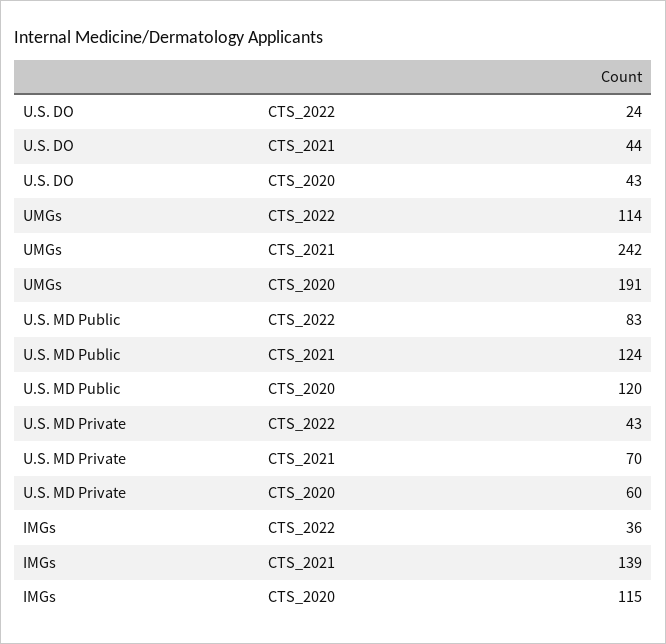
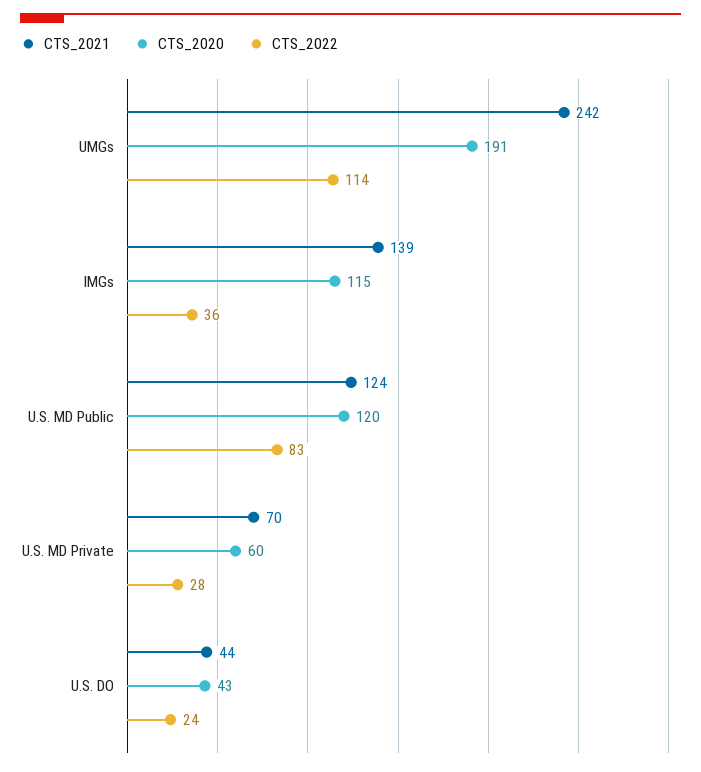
  {
    "CTS_2022": {
      "U.S. DO": 24,
      "UMGs": 114,
      "U.S. MD Public": 83,
-     "U.S. MD Private": 43,
+     "U.S. MD Private": 28,
      "IMGs": 36
    },
    "CTS_2021": {
      "U.S. DO": 44,
      "UMGs": 242,
      "U.S. MD Public": 124,
      "U.S. MD Private": 70,
      "IMGs": 139
    },
    "CTS_2020": {
      "U.S. DO": 43,
      "UMGs": 191,
      "U.S. MD Public": 120,
      "U.S. MD Private": 60,
      "IMGs": 115
    }
  }

